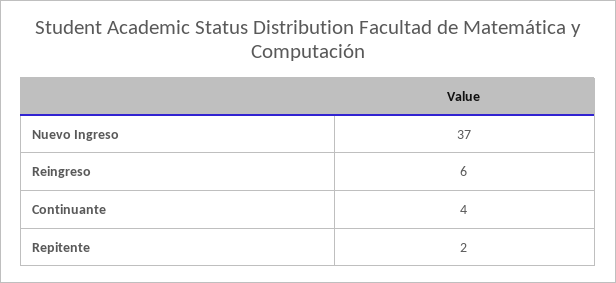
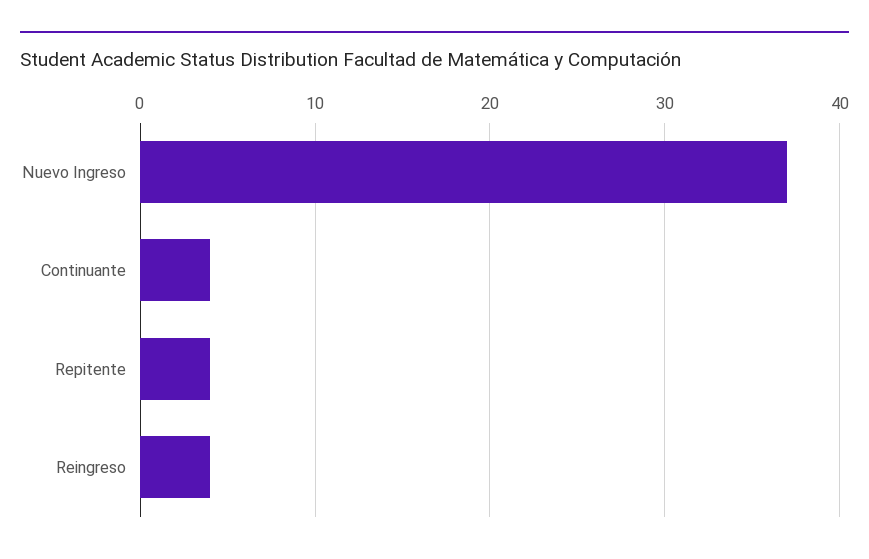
  {
    "Nuevo Ingreso": 37,
-   "Reingreso": 6,
+   "Reingreso": 4,
    "Continuante": 4,
-   "Repitente": 2
+   "Repitente": 4
  }

